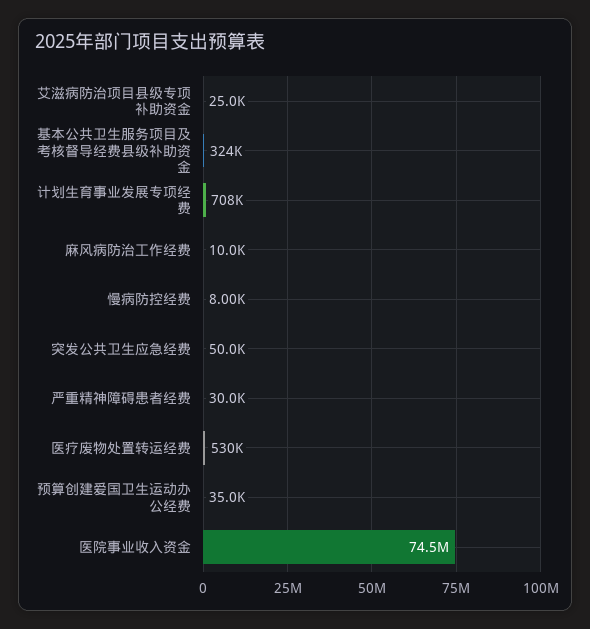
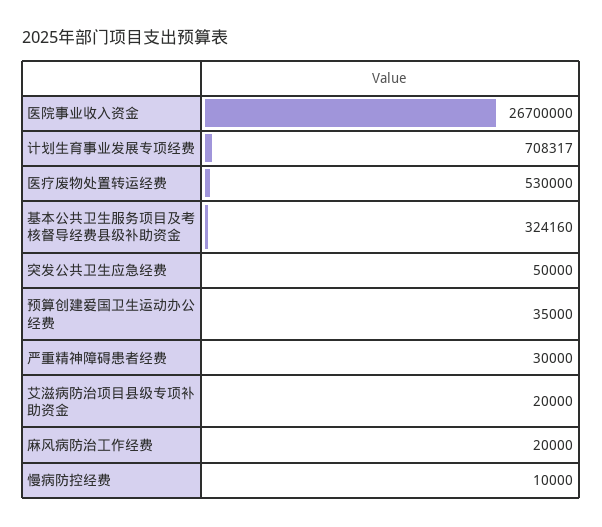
  {
-   "艾滋病防治项目县级专项补助资金": 25000,
+   "艾滋病防治项目县级专项补助资金": 20000,
    "基本公共卫生服务项目及考核督导经费县级补助资金": 324160,
    "计划生育事业发展专项经费": 708317,
-   "麻风病防治工作经费": 10000,
+   "麻风病防治工作经费": 20000,
-   "慢病防控经费": 8000,
+   "慢病防控经费": 10000,
    "突发公共卫生应急经费": 50000,
    "严重精神障碍患者经费": 30000,
    "医疗废物处置转运经费": 530000,
    "预算创建爱国卫生运动办公经费": 35000,
-   "医院事业收入资金": 74500000
+   "医院事业收入资金": 26700000
  }

